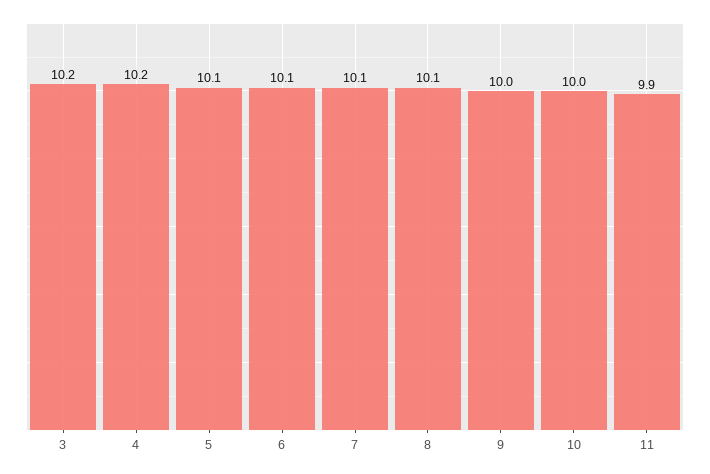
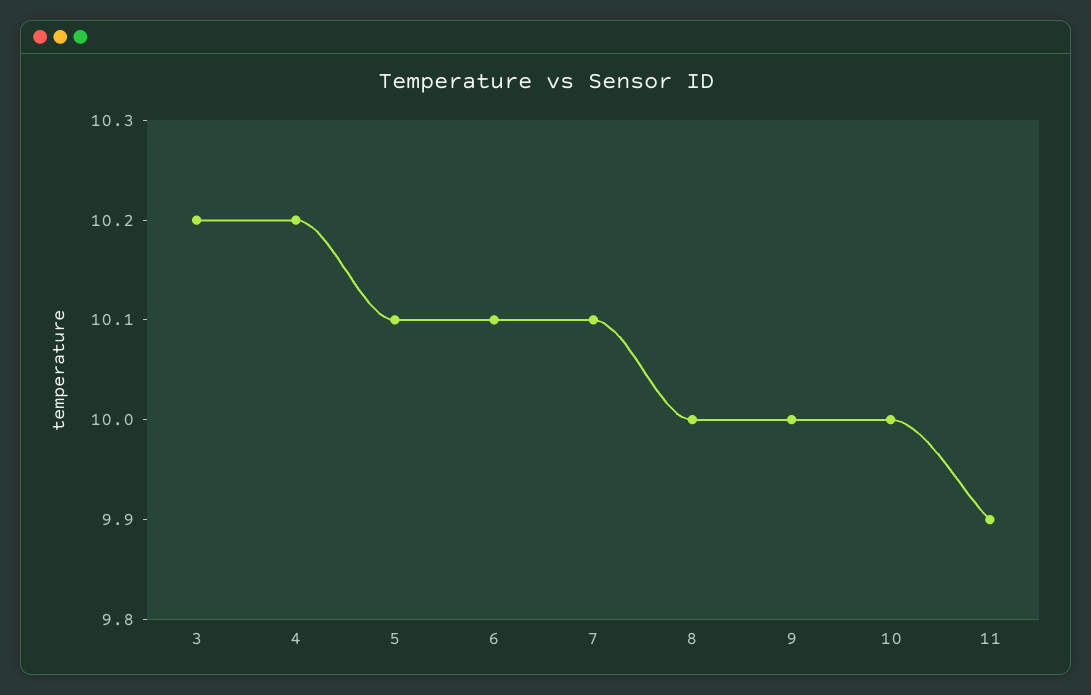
  {
    "3": 10.2,
    "4": 10.2,
    "5": 10.1,
    "6": 10.1,
    "7": 10.1,
-   "8": 10.1,
+   "8": 10,
    "9": 10,
    "10": 10,
    "11": 9.9
  }

